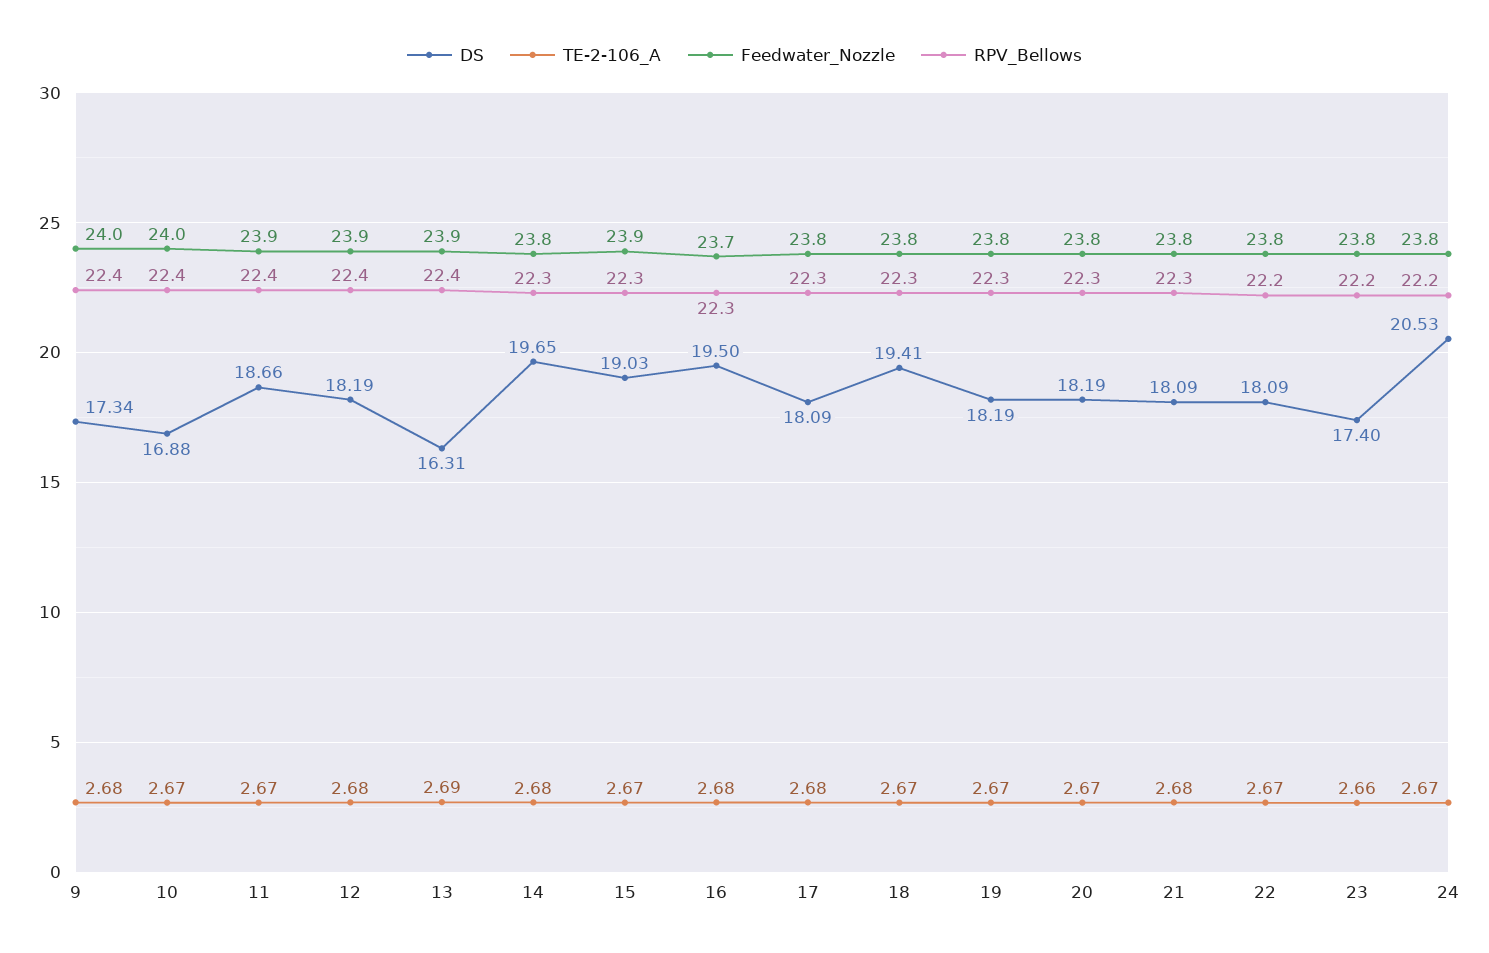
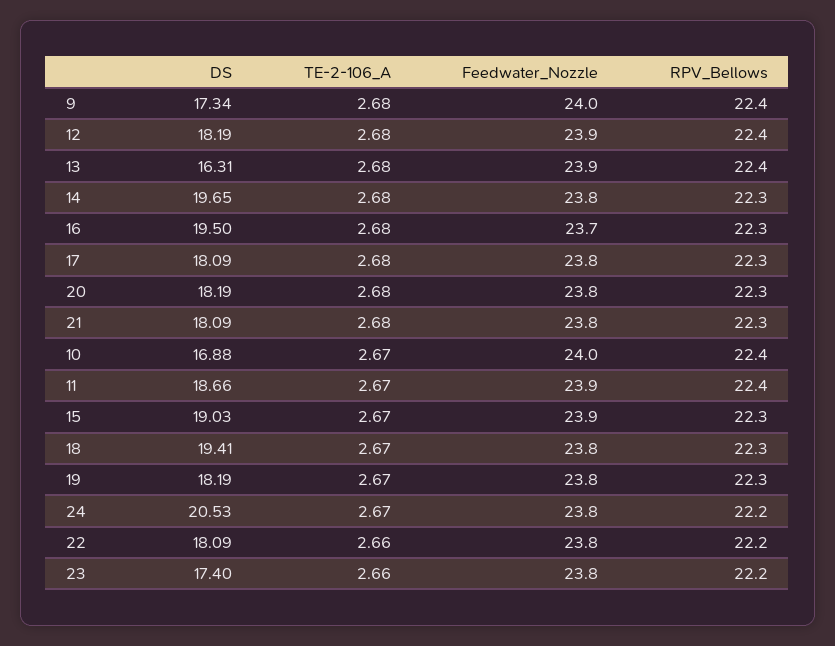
  {
    "DS": {
      "9": 17.34,
      "10": 16.88,
      "11": 18.66,
      "12": 18.19,
      "13": 16.31,
      "14": 19.65,
      "15": 19.03,
      "16": 19.5,
      "17": 18.09,
      "18": 19.41,
      "19": 18.19,
      "20": 18.19,
      "21": 18.09,
      "22": 18.09,
      "23": 17.4,
      "24": 20.53
    },
    "TE-2-106_A": {
      "9": 2.68,
      "10": 2.67,
      "11": 2.67,
      "12": 2.68,
-     "13": 2.69,
+     "13": 2.68,
      "14": 2.68,
      "15": 2.67,
      "16": 2.68,
      "17": 2.68,
      "18": 2.67,
      "19": 2.67,
-     "20": 2.67,
+     "20": 2.68,
      "21": 2.68,
-     "22": 2.67,
+     "22": 2.66,
      "23": 2.66,
      "24": 2.67
    },
    "Feedwater_Nozzle": {
      "9": 24,
      "10": 24,
      "11": 23.9,
      "12": 23.9,
      "13": 23.9,
      "14": 23.8,
      "15": 23.9,
      "16": 23.7,
      "17": 23.8,
      "18": 23.8,
      "19": 23.8,
      "20": 23.8,
      "21": 23.8,
      "22": 23.8,
      "23": 23.8,
      "24": 23.8
    },
    "RPV_Bellows": {
      "9": 22.4,
      "10": 22.4,
      "11": 22.4,
      "12": 22.4,
      "13": 22.4,
      "14": 22.3,
      "15": 22.3,
      "16": 22.3,
      "17": 22.3,
      "18": 22.3,
      "19": 22.3,
      "20": 22.3,
      "21": 22.3,
      "22": 22.2,
      "23": 22.2,
      "24": 22.2
    }
  }

